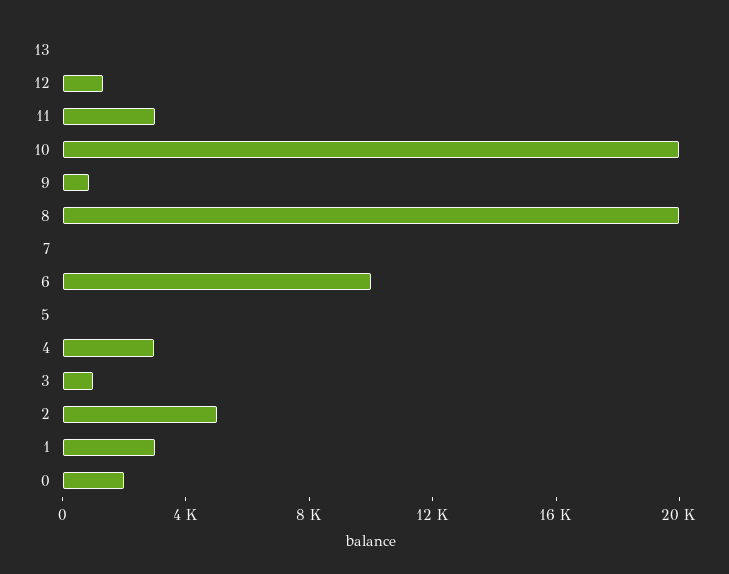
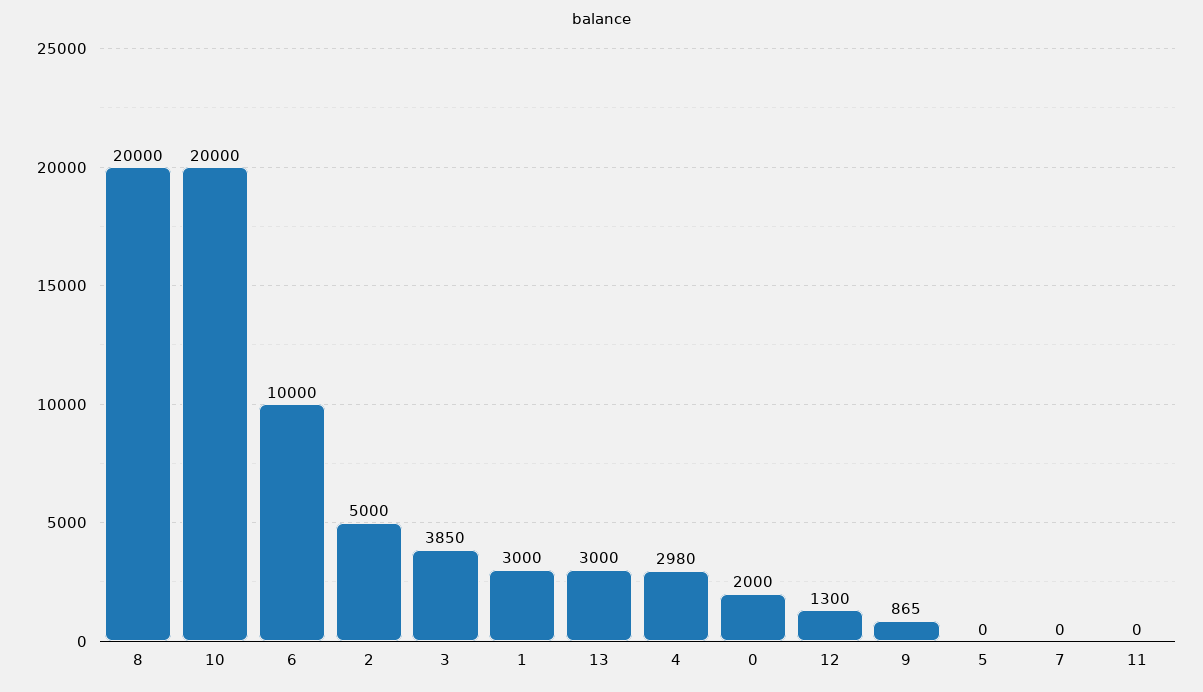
  {
-   "13": 0,
+   "13": 3000,
    "12": 1300,
-   "11": 3000,
+   "11": 0,
    "10": 20000,
    "9": 865,
    "8": 20000,
    "7": 0,
    "6": 10000,
    "5": 0,
    "4": 2980,
-   "3": 1000,
+   "3": 3850,
    "2": 5000,
    "1": 3000,
    "0": 2000
  }

